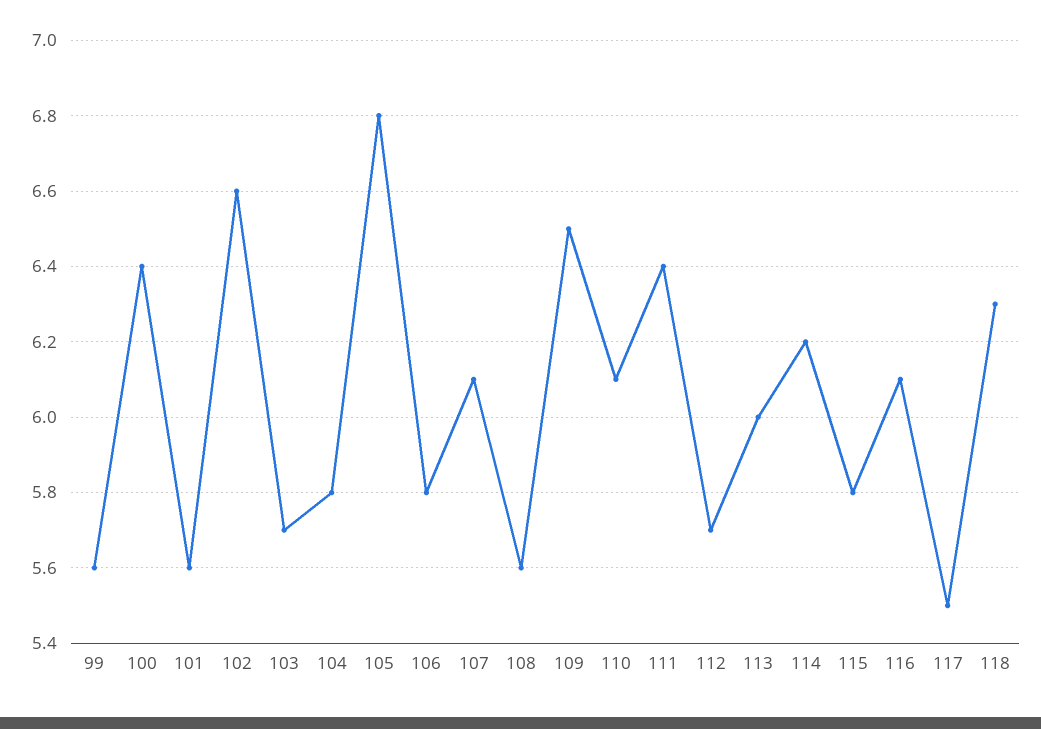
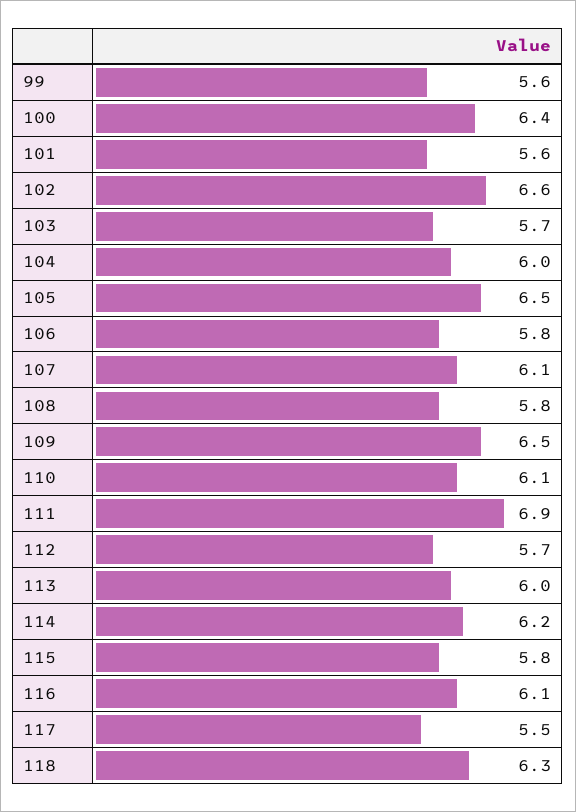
  {
    "99": 5.6,
    "100": 6.4,
    "101": 5.6,
    "102": 6.6,
    "103": 5.7,
-   "104": 5.8,
+   "104": 6,
-   "105": 6.8,
+   "105": 6.5,
    "106": 5.8,
    "107": 6.1,
-   "108": 5.6,
+   "108": 5.8,
    "109": 6.5,
    "110": 6.1,
-   "111": 6.4,
+   "111": 6.9,
    "112": 5.7,
    "113": 6,
    "114": 6.2,
    "115": 5.8,
    "116": 6.1,
    "117": 5.5,
    "118": 6.3
  }

